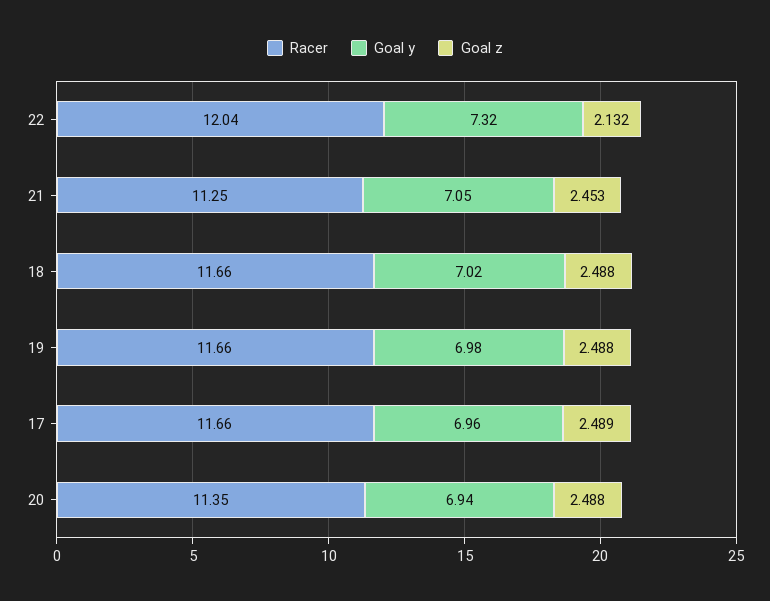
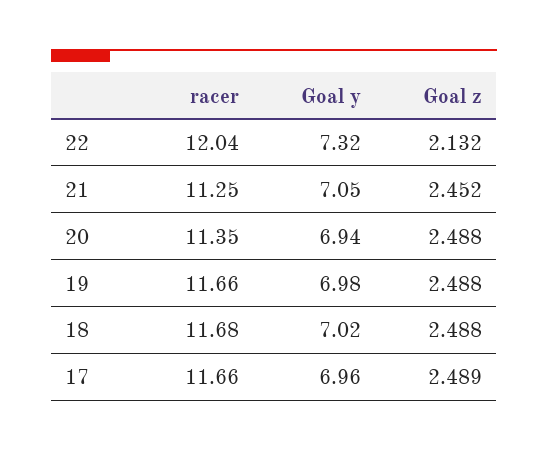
  {
    "Racer": {
      "22": 12.04,
      "21": 11.25,
-     "18": 11.66,
+     "18": 11.68,
      "19": 11.66,
      "17": 11.66,
      "20": 11.35
    },
    "Goal y": {
      "22": 7.32,
      "21": 7.05,
      "18": 7.02,
      "19": 6.98,
      "17": 6.96,
      "20": 6.94
    },
    "Goal z": {
      "22": 2.132,
-     "21": 2.453,
+     "21": 2.452,
      "18": 2.488,
      "19": 2.488,
      "17": 2.489,
      "20": 2.488
    }
  }

